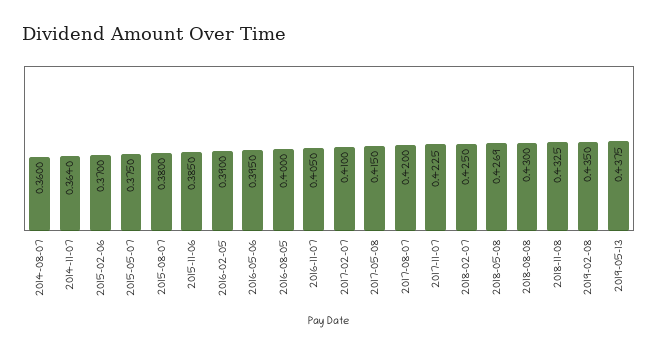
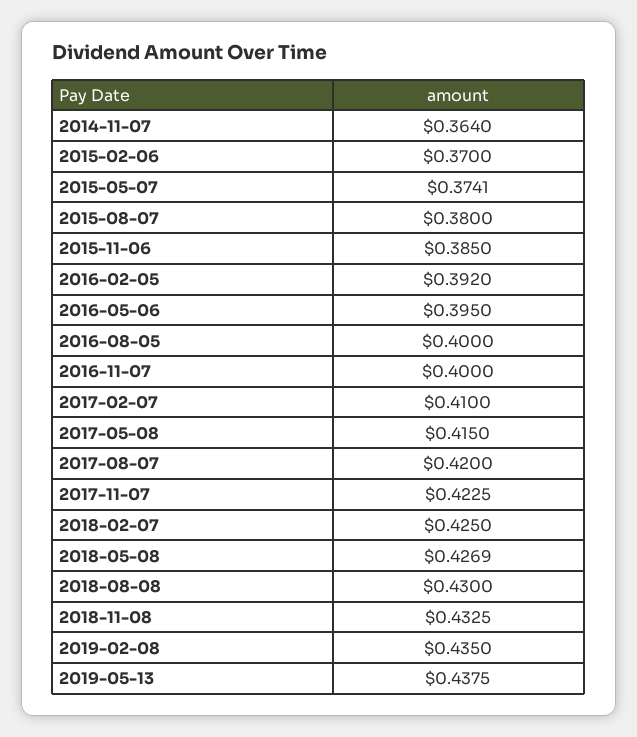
  {
-   "2014-08-07": 0.36,
    "2014-11-07": 0.364,
    "2015-02-06": 0.37,
-   "2015-05-07": 0.375,
+   "2015-05-07": 0.3741,
    "2015-08-07": 0.38,
    "2015-11-06": 0.385,
-   "2016-02-05": 0.39,
+   "2016-02-05": 0.392,
    "2016-05-06": 0.395,
    "2016-08-05": 0.4,
-   "2016-11-07": 0.405,
+   "2016-11-07": 0.4,
    "2017-02-07": 0.41,
    "2017-05-08": 0.415,
    "2017-08-07": 0.42,
    "2017-11-07": 0.4225,
    "2018-02-07": 0.425,
    "2018-05-08": 0.4269,
    "2018-08-08": 0.43,
    "2018-11-08": 0.4325,
    "2019-02-08": 0.435,
    "2019-05-13": 0.4375
  }

